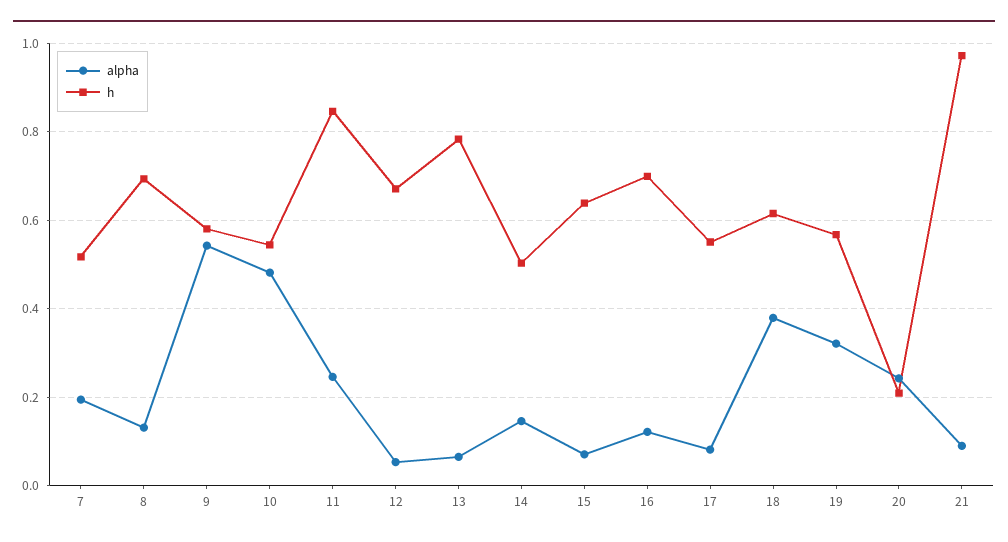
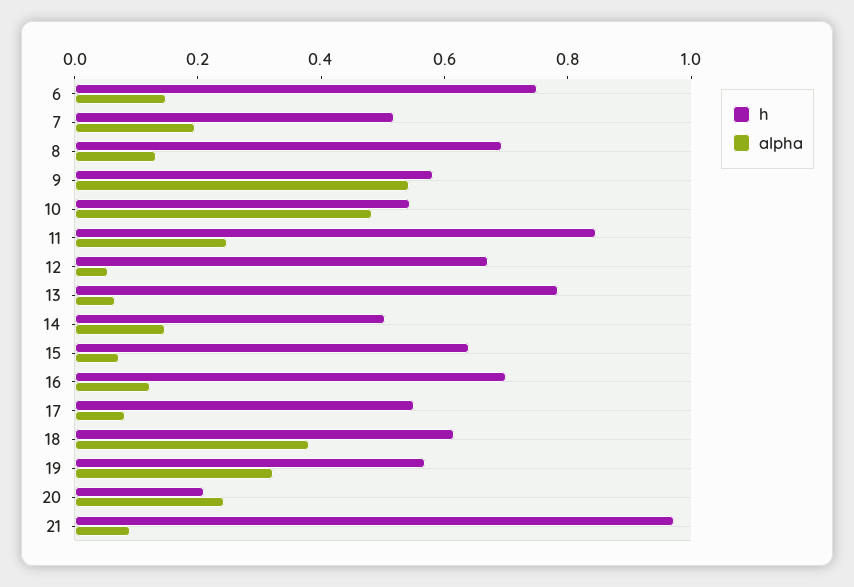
  {
    "alpha": {
      "7": 0.2,
      "8": 0.14,
      "9": 0.54,
      "10": 0.48,
      "11": 0.24,
      "12": 0.06,
      "13": 0.06,
      "14": 0.14,
      "15": 0.08,
      "16": 0.12,
      "17": 0.08,
      "18": 0.38,
      "19": 0.32,
      "20": 0.24,
-     "21": 0.1
+     "21": 0.1,
+     "6": 0.15
    },
    "h": {
      "7": 0.52,
      "8": 0.7,
      "9": 0.58,
      "10": 0.54,
      "11": 0.84,
      "12": 0.68,
      "13": 0.78,
      "14": 0.5,
      "15": 0.64,
      "16": 0.7,
      "17": 0.56,
      "18": 0.62,
      "19": 0.56,
      "20": 0.2,
-     "21": 0.98
+     "21": 0.98,
+     "6": 0.75
    }
  }

